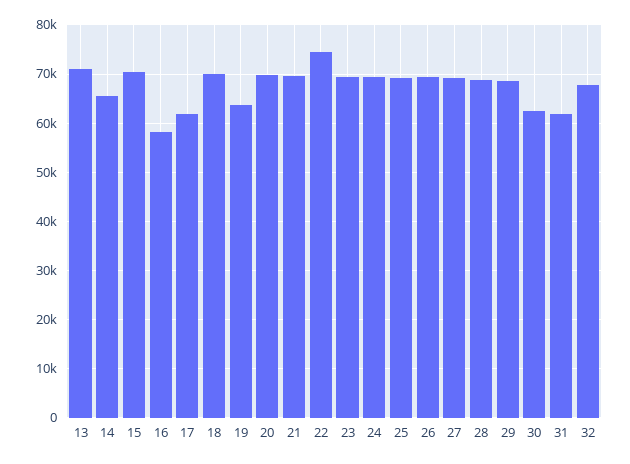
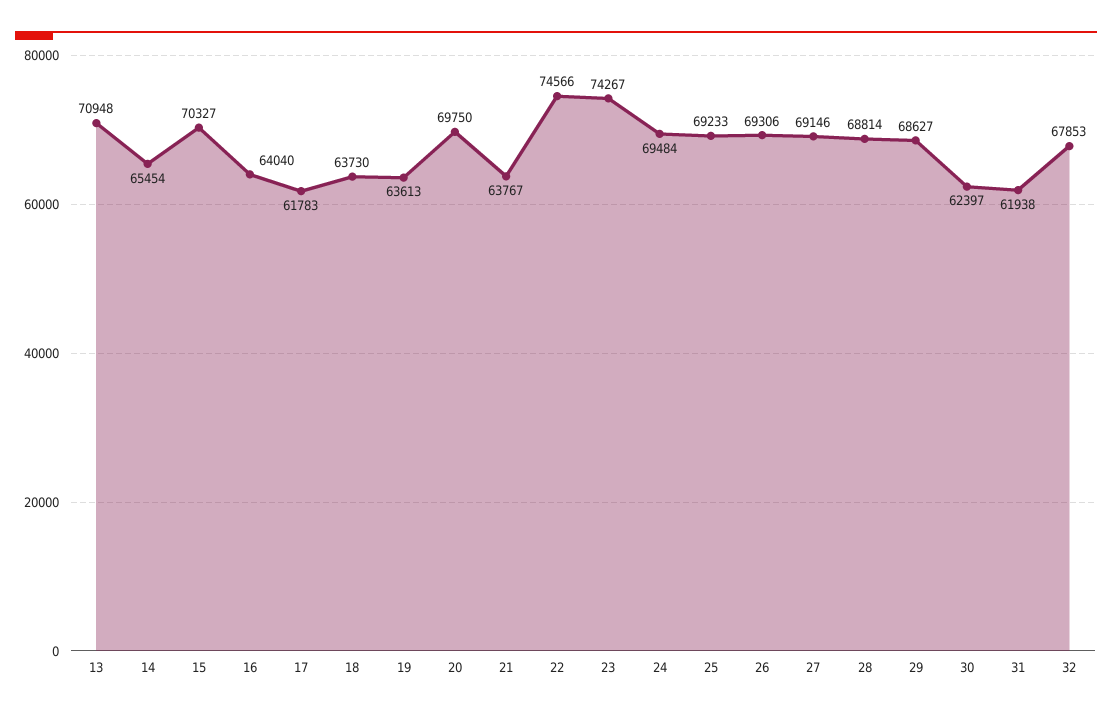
  {
    "13": 70948,
    "14": 65454,
    "15": 70327,
-   "16": 58000,
+   "16": 64040,
    "17": 61783,
-   "18": 70000,
+   "18": 63730,
    "19": 63613,
    "20": 69750,
-   "21": 70000,
+   "21": 63767,
    "22": 74566,
-   "23": 70000,
+   "23": 74267,
    "24": 69484,
    "25": 69233,
    "26": 69306,
    "27": 69146,
    "28": 68814,
    "29": 68627,
    "30": 62397,
    "31": 61938,
    "32": 67853
  }

